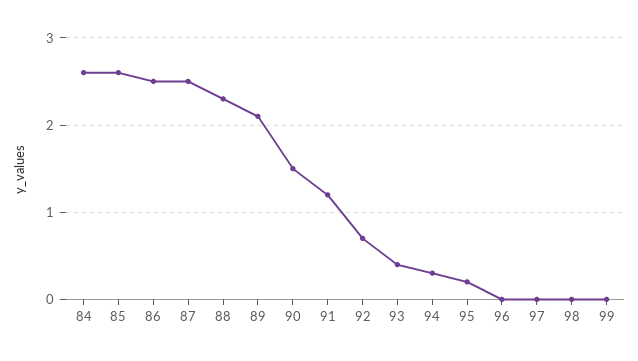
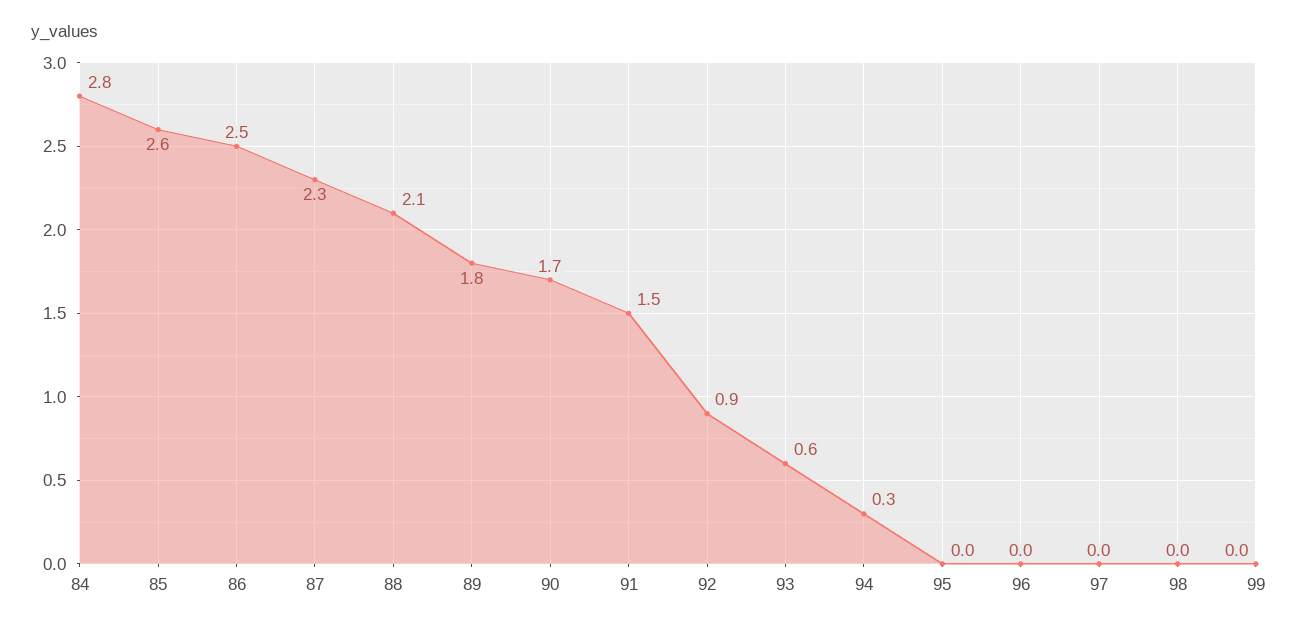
  {
-   "84": 2.6,
+   "84": 2.8,
    "85": 2.6,
    "86": 2.5,
-   "87": 2.5,
+   "87": 2.3,
-   "88": 2.3,
+   "88": 2.1,
-   "89": 2.1,
+   "89": 1.8,
-   "90": 1.5,
+   "90": 1.7,
-   "91": 1.2,
+   "91": 1.5,
-   "92": 0.7,
+   "92": 0.9,
-   "93": 0.4,
+   "93": 0.6,
    "94": 0.3,
-   "95": 0.2,
+   "95": 0,
    "96": 0,
    "97": 0,
    "98": 0,
    "99": 0
  }

